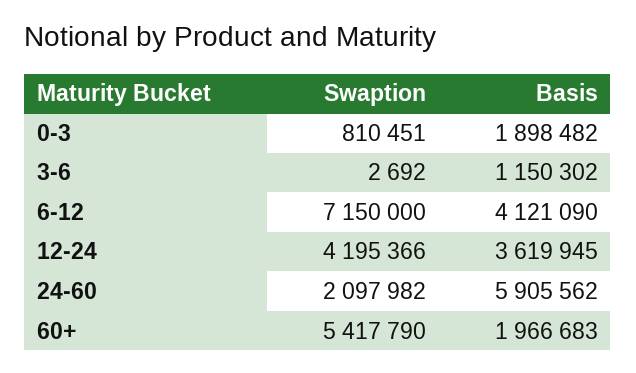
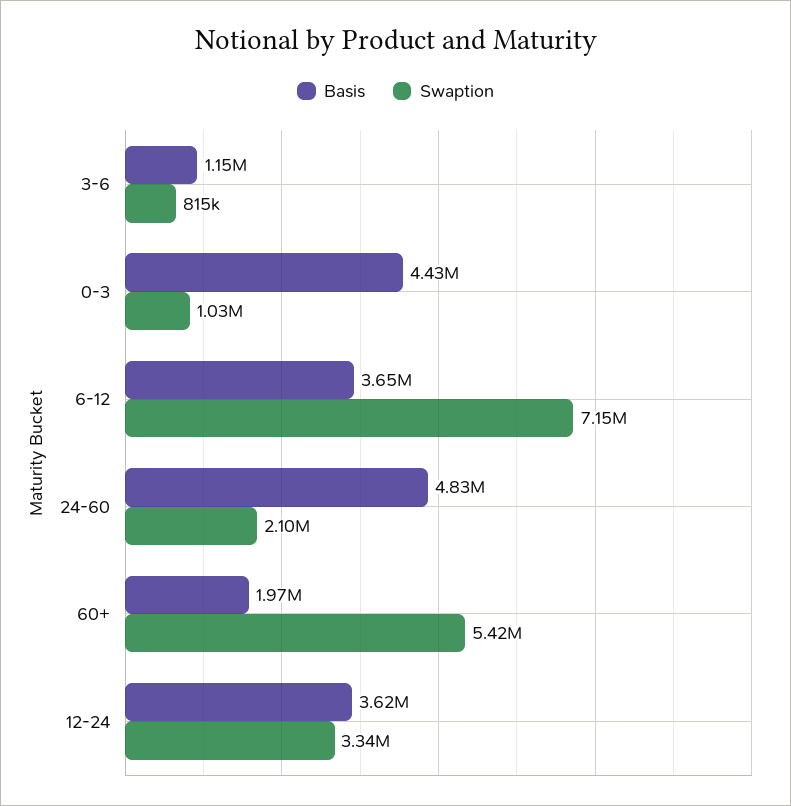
  {
    "Swaption": {
-     "0-3": 810451,
+     "0-3": 1030000,
-     "3-6": 2692,
+     "3-6": 815000,
      "6-12": 7150000,
-     "12-24": 4195366,
+     "12-24": 3340000,
      "24-60": 2097982,
      "60+": 5417790
    },
    "Basis": {
-     "0-3": 1898482,
+     "0-3": 4430000,
      "3-6": 1150302,
-     "6-12": 4121090,
+     "6-12": 3650000,
      "12-24": 3619945,
-     "24-60": 5905562,
+     "24-60": 4830000,
      "60+": 1966683
    }
  }

